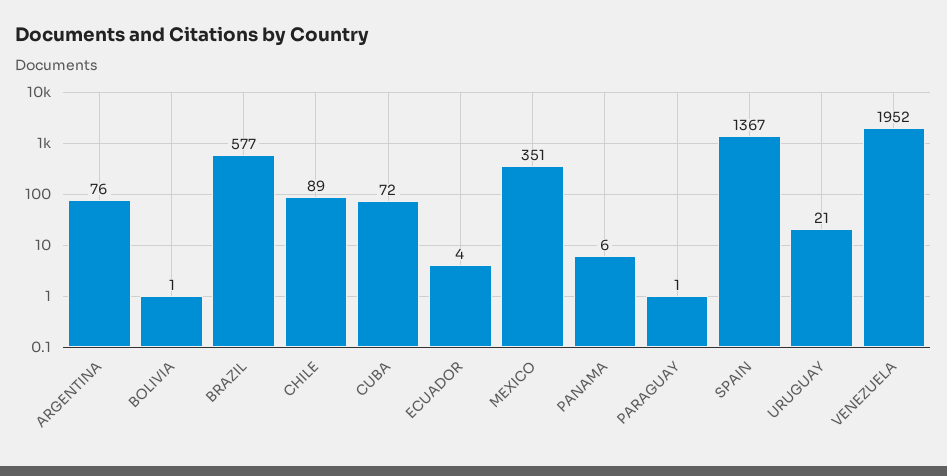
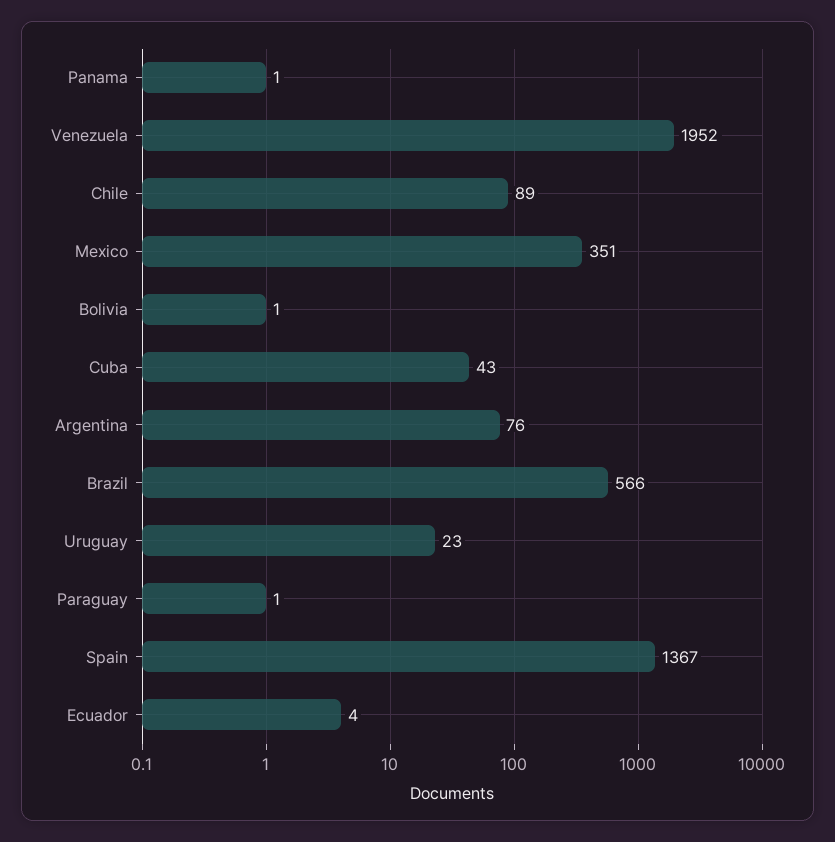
  {
    "ARGENTINA": 76,
    "BOLIVIA": 1,
-   "BRAZIL": 577,
+   "BRAZIL": 566,
    "CHILE": 89,
-   "CUBA": 72,
+   "CUBA": 43,
    "ECUADOR": 4,
    "MEXICO": 351,
-   "PANAMA": 6,
+   "PANAMA": 1,
    "PARAGUAY": 1,
    "SPAIN": 1367,
-   "URUGUAY": 21,
+   "URUGUAY": 23,
    "VENEZUELA": 1952
  }

